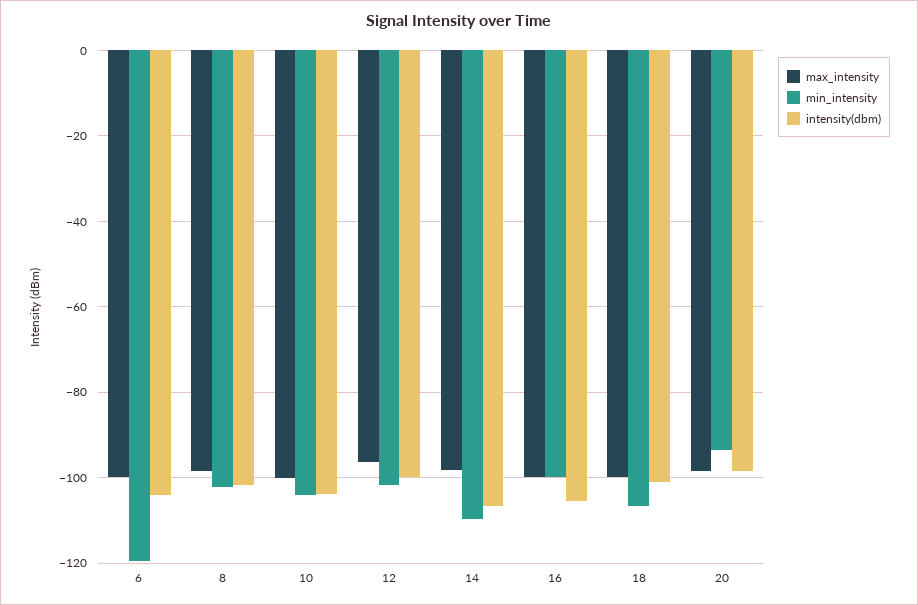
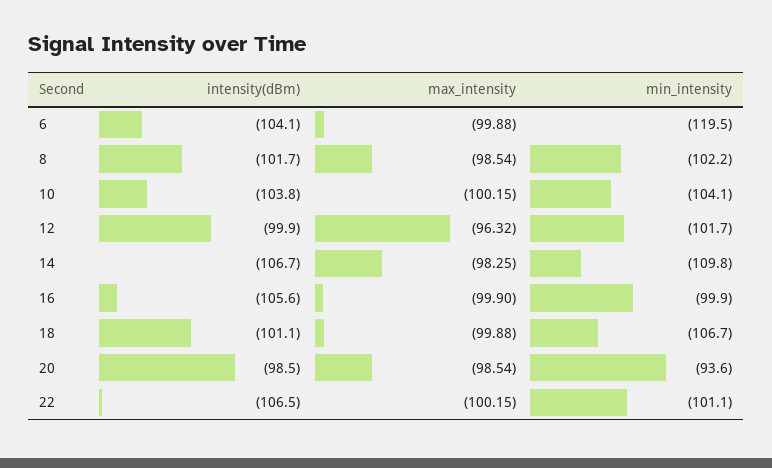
  {
    "max_intensity": {
      "6": -99.88,
      "8": -98.54,
      "10": -100.15,
      "12": -96.32,
      "14": -98.25,
      "16": -99.9,
      "18": -99.88,
-     "20": -98.54
+     "20": -98.54,
+     "22": -100.15
    },
    "min_intensity": {
      "6": -119.5,
      "8": -102.2,
      "10": -104.1,
      "12": -101.7,
      "14": -109.8,
      "16": -99.9,
      "18": -106.7,
-     "20": -93.6
+     "20": -93.6,
+     "22": -101.1
    },
    "intensity(dbm)": {
      "6": -104.1,
      "8": -101.7,
      "10": -103.8,
      "12": -99.9,
      "14": -106.7,
      "16": -105.6,
      "18": -101.1,
-     "20": -98.5
+     "20": -98.5,
+     "22": -106.5
    }
  }

